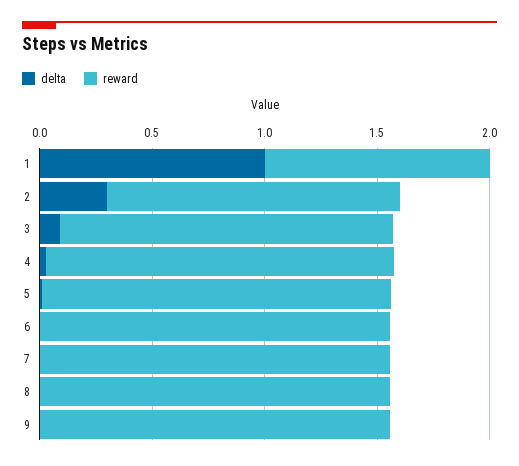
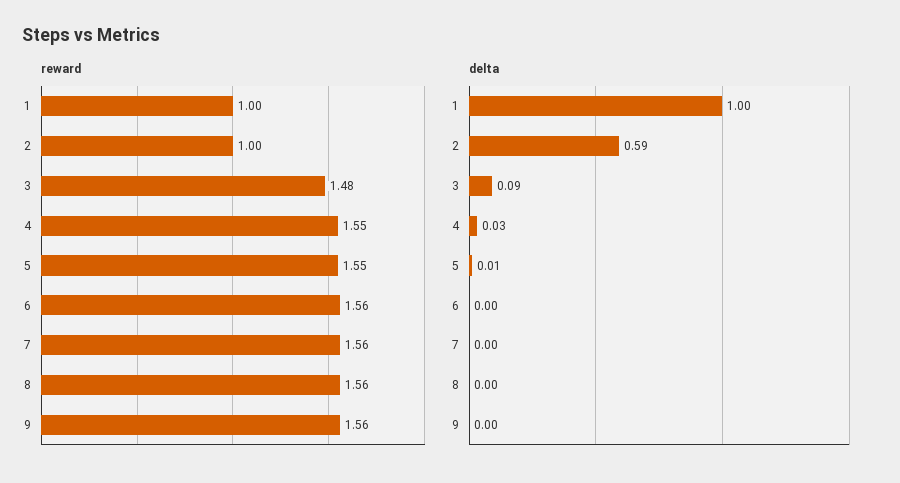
  {
    "delta": {
      "1": 1,
-     "2": 0.3,
+     "2": 0.59,
      "3": 0.09,
      "4": 0.03,
      "5": 0.01,
      "6": 0,
      "7": 0,
      "8": 0,
      "9": 0
    },
    "reward": {
      "1": 1,
-     "2": 1.3,
+     "2": 1,
      "3": 1.48,
      "4": 1.55,
      "5": 1.55,
      "6": 1.56,
      "7": 1.56,
      "8": 1.56,
      "9": 1.56
    }
  }

